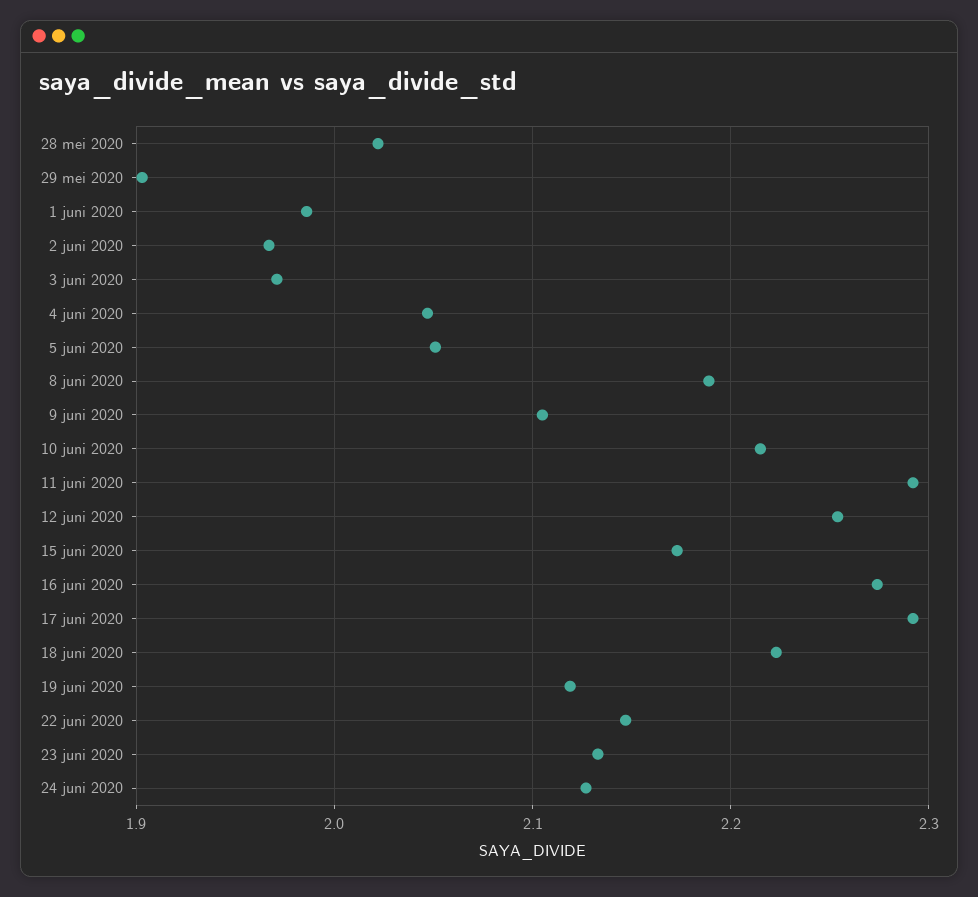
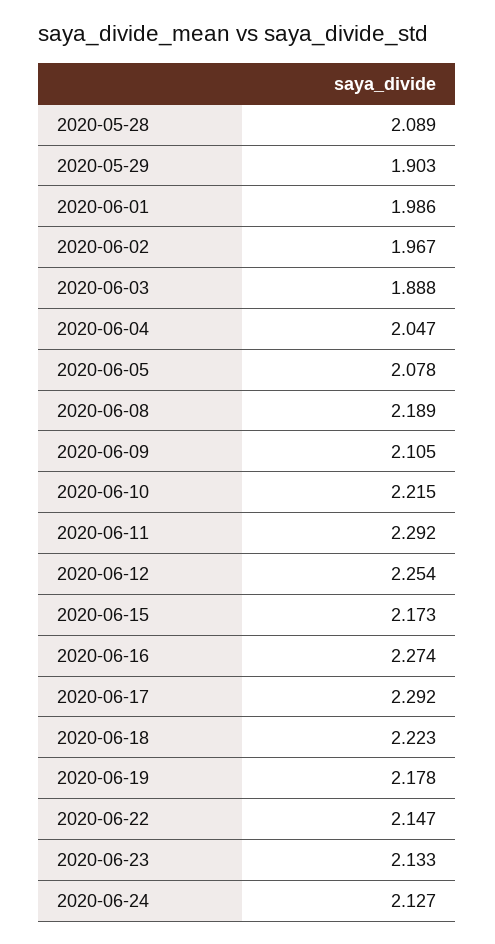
  {
-   "28 mei 2020": 2.02,
+   "28 mei 2020": 2.089,
    "29 mei 2020": 1.903,
    "1 juni 2020": 1.986,
    "2 juni 2020": 1.967,
-   "3 juni 2020": 1.97,
+   "3 juni 2020": 1.888,
    "4 juni 2020": 2.047,
-   "5 juni 2020": 2.05,
+   "5 juni 2020": 2.078,
    "8 juni 2020": 2.189,
    "9 juni 2020": 2.105,
    "10 juni 2020": 2.215,
    "11 juni 2020": 2.292,
    "12 juni 2020": 2.254,
    "15 juni 2020": 2.173,
    "16 juni 2020": 2.274,
    "17 juni 2020": 2.292,
    "18 juni 2020": 2.223,
-   "19 juni 2020": 2.12,
+   "19 juni 2020": 2.178,
    "22 juni 2020": 2.147,
    "23 juni 2020": 2.133,
    "24 juni 2020": 2.127
  }

